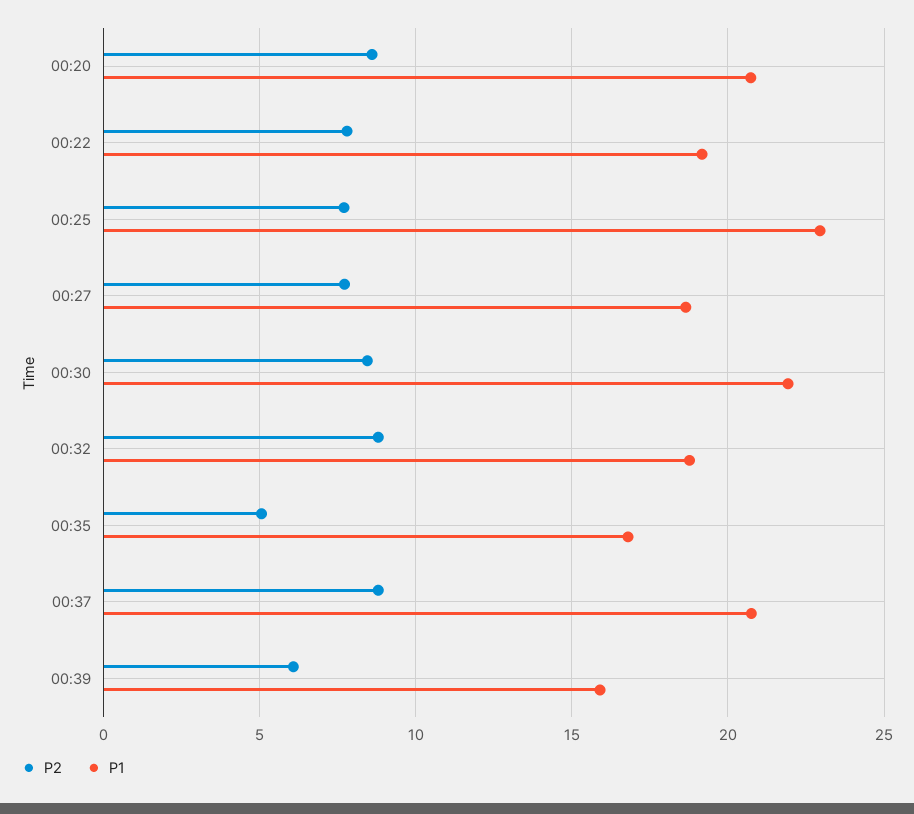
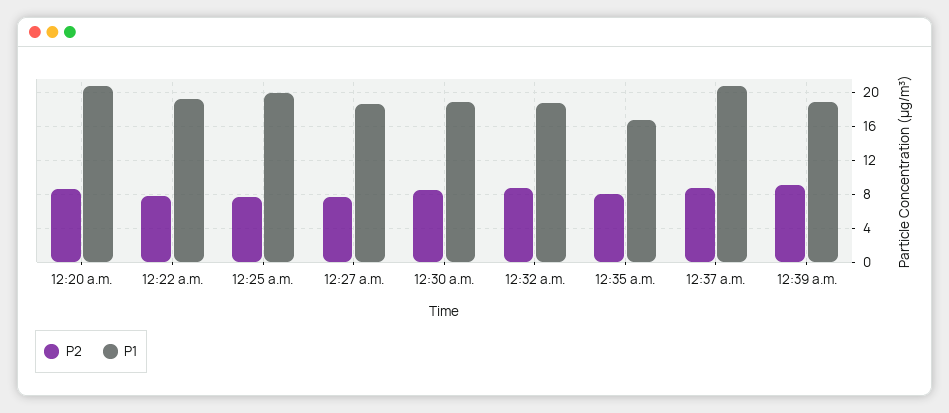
  {
    "P2": {
      "00:20": 8.5,
      "00:22": 8,
      "00:25": 7.5,
      "00:27": 7.5,
      "00:30": 8.5,
      "00:32": 9,
-     "00:35": 5,
+     "00:35": 8,
      "00:37": 9,
-     "00:39": 6
+     "00:39": 9
    },
    "P1": {
      "00:20": 20.5,
      "00:22": 19,
-     "00:25": 23,
+     "00:25": 20,
      "00:27": 18.5,
-     "00:30": 22,
+     "00:30": 19,
      "00:32": 19,
      "00:35": 17,
      "00:37": 21,
-     "00:39": 16
+     "00:39": 19
    }
  }

